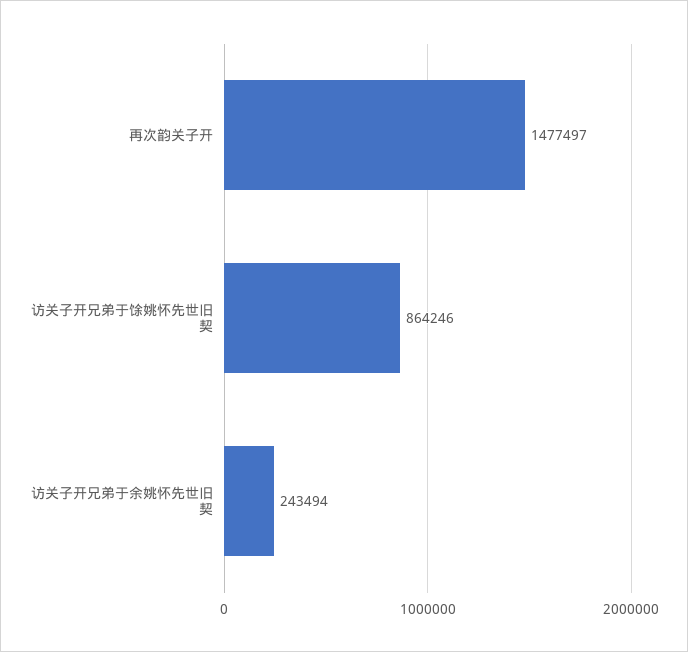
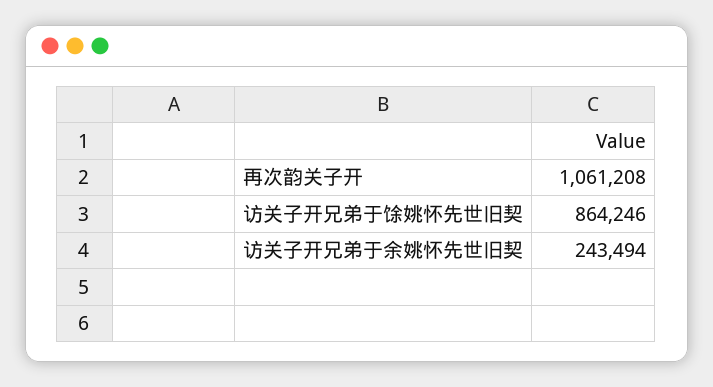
  {
-   "再次韵关子开": 1477497,
+   "再次韵关子开": 1061208,
    "访关子开兄弟于馀姚怀先世旧契": 864246,
    "访关子开兄弟于余姚怀先世旧契": 243494
  }

